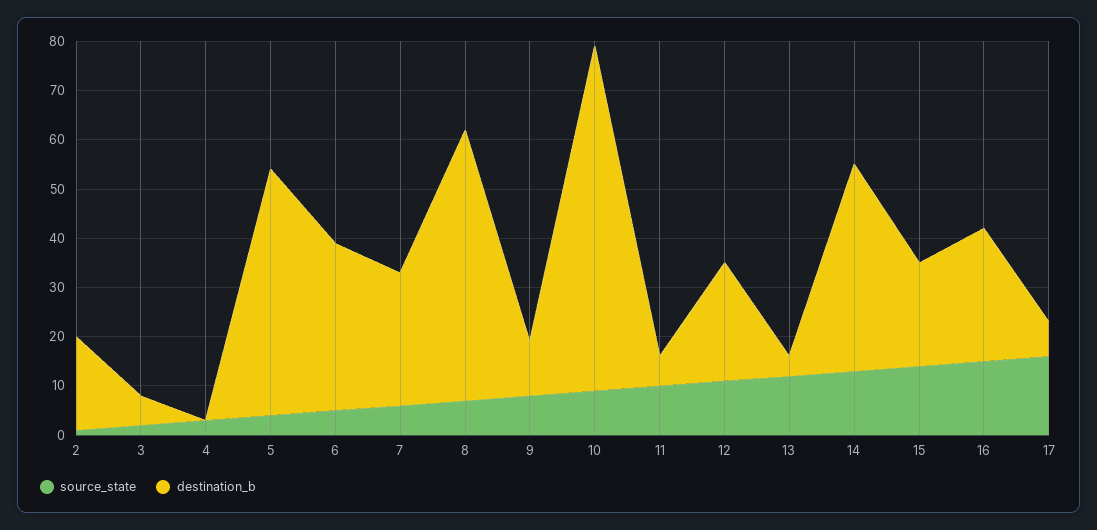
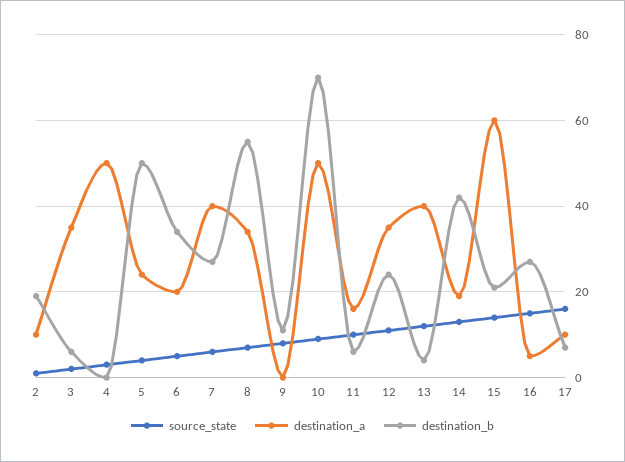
  {
    "source_state": {
      "2": 0,
      "3": 0,
      "4": 5,
      "5": 5,
      "6": 5,
      "7": 5,
      "8": 5,
      "9": 10,
      "10": 10,
      "11": 10,
      "12": 10,
      "13": 10,
      "14": 15,
      "15": 15,
      "16": 15,
      "17": 15
    },
    "destination_b": {
      "2": 20,
      "3": 5,
      "4": 0,
      "5": 50,
      "6": 35,
      "7": 25,
      "8": 55,
      "9": 10,
      "10": 70,
      "11": 5,
      "12": 25,
      "13": 5,
      "14": 40,
      "15": 20,
      "16": 25,
      "17": 5
-   }
+   },
+   "destination_a": {
+     "2": 10,
+     "3": 35,
+     "4": 50,
+     "5": 25,
+     "6": 20,
+     "7": 40,
+     "8": 35,
+     "9": 0,
+     "10": 50,
+     "11": 15,
+     "12": 35,
+     "13": 40,
+     "14": 20,
+     "15": 60,
+     "16": 5,
+     "17": 10
+   }
  }

